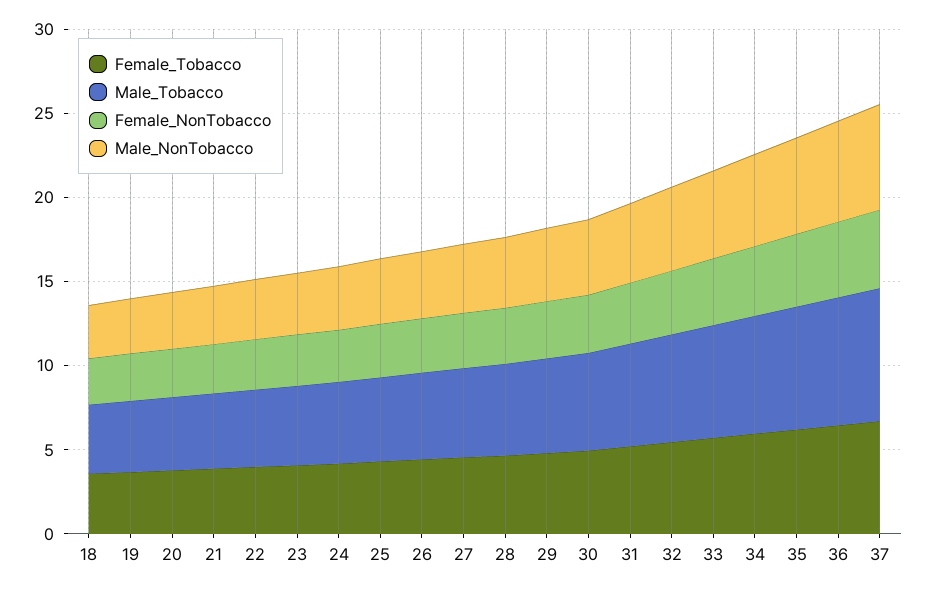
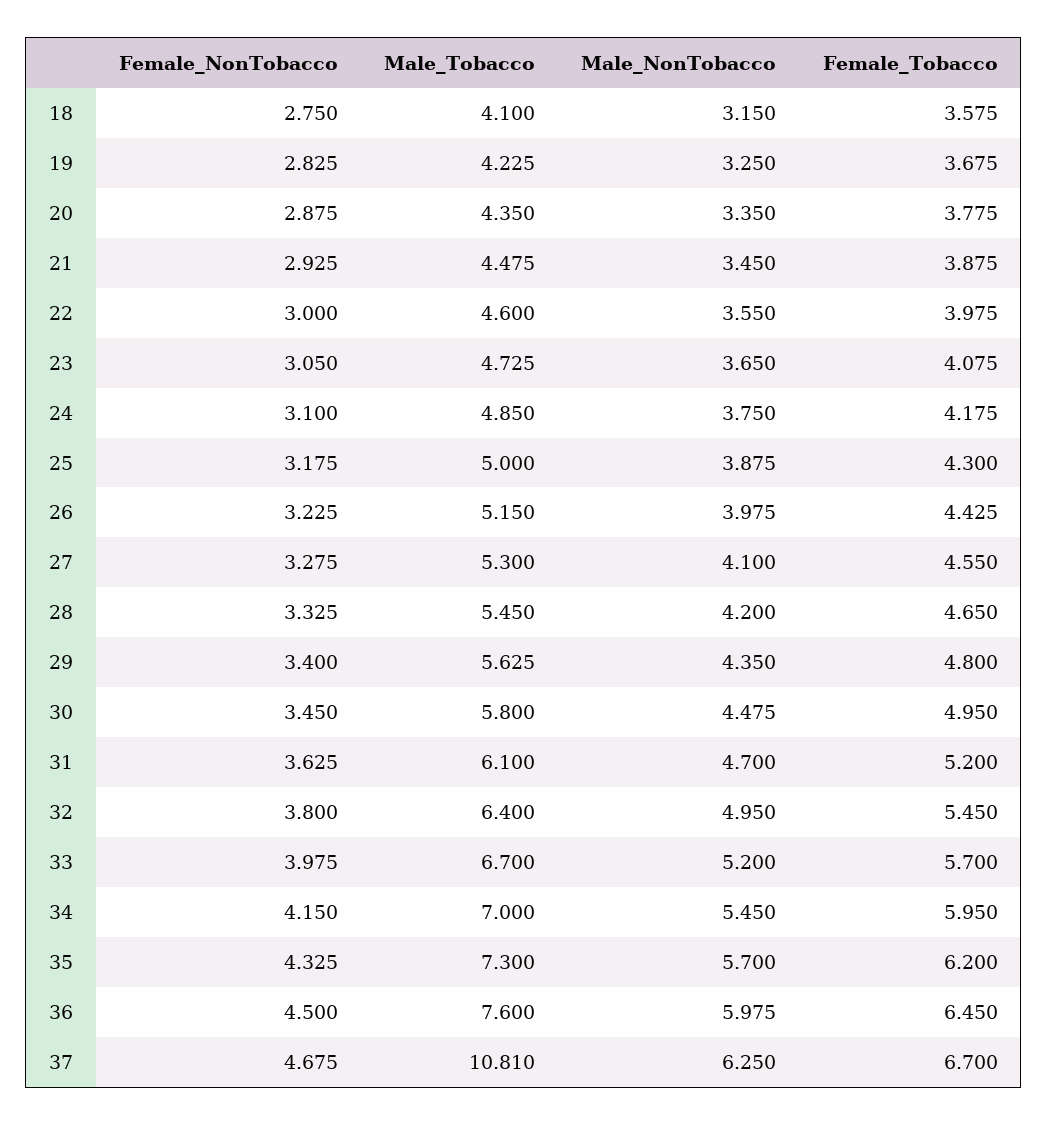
  {
    "Female_Tobacco": {
      "18": 3.575,
      "19": 3.675,
      "20": 3.775,
      "21": 3.875,
      "22": 3.975,
      "23": 4.075,
      "24": 4.175,
      "25": 4.3,
      "26": 4.425,
      "27": 4.55,
      "28": 4.65,
      "29": 4.8,
      "30": 4.95,
      "31": 5.2,
      "32": 5.45,
      "33": 5.7,
      "34": 5.95,
      "35": 6.2,
      "36": 6.45,
      "37": 6.7
    },
    "Male_Tobacco": {
      "18": 4.1,
      "19": 4.225,
      "20": 4.35,
      "21": 4.475,
      "22": 4.6,
      "23": 4.725,
      "24": 4.85,
      "25": 5,
      "26": 5.15,
      "27": 5.3,
      "28": 5.45,
      "29": 5.625,
      "30": 5.8,
      "31": 6.1,
      "32": 6.4,
      "33": 6.7,
      "34": 7,
      "35": 7.3,
      "36": 7.6,
-     "37": 8
+     "37": 10.81
    },
    "Female_NonTobacco": {
      "18": 2.75,
      "19": 2.825,
      "20": 2.875,
      "21": 2.925,
      "22": 3,
      "23": 3.05,
      "24": 3.1,
      "25": 3.175,
      "26": 3.225,
      "27": 3.275,
      "28": 3.325,
      "29": 3.4,
      "30": 3.45,
      "31": 3.625,
      "32": 3.8,
      "33": 3.975,
      "34": 4.15,
      "35": 4.325,
      "36": 4.5,
      "37": 4.675
    },
    "Male_NonTobacco": {
      "18": 3.15,
      "19": 3.25,
      "20": 3.35,
      "21": 3.45,
      "22": 3.55,
      "23": 3.65,
      "24": 3.75,
      "25": 3.875,
      "26": 3.975,
      "27": 4.1,
      "28": 4.2,
      "29": 4.35,
      "30": 4.475,
      "31": 4.7,
      "32": 4.95,
      "33": 5.2,
      "34": 5.45,
      "35": 5.7,
      "36": 5.975,
      "37": 6.25
    }
  }

